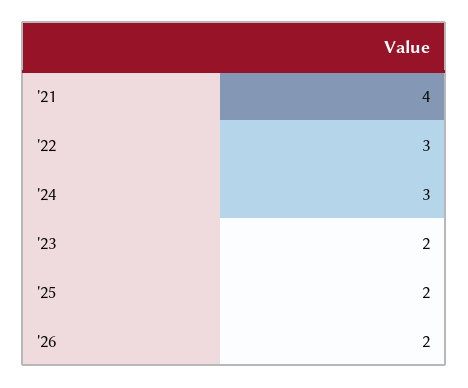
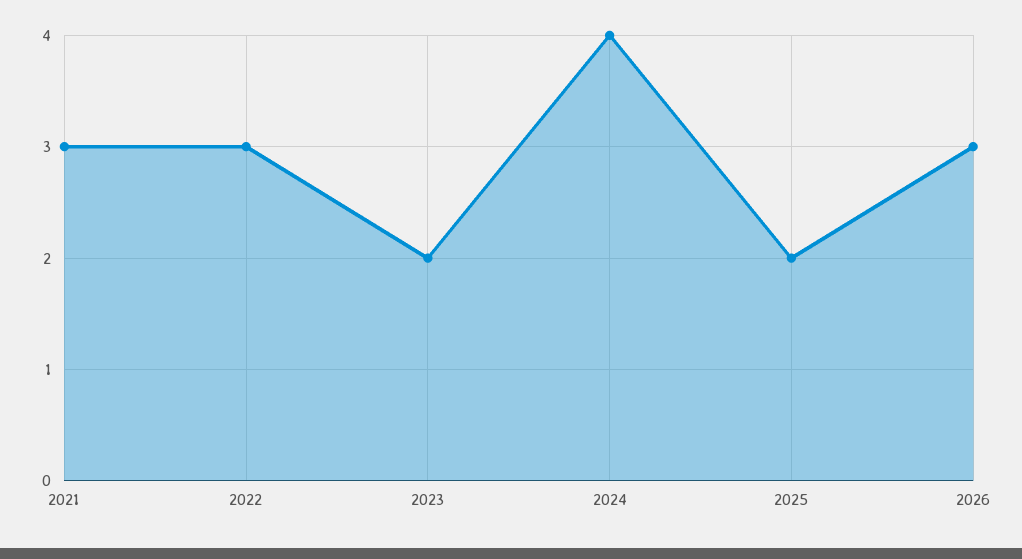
  {
-   "'21": 4,
+   "'21": 3,
    "'22": 3,
-   "'24": 3,
+   "'24": 4,
    "'23": 2,
    "'25": 2,
-   "'26": 2
+   "'26": 3
  }

